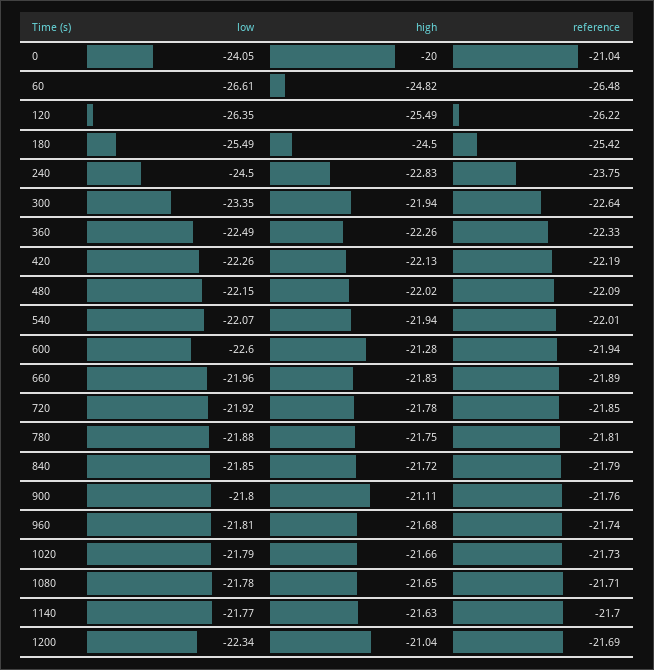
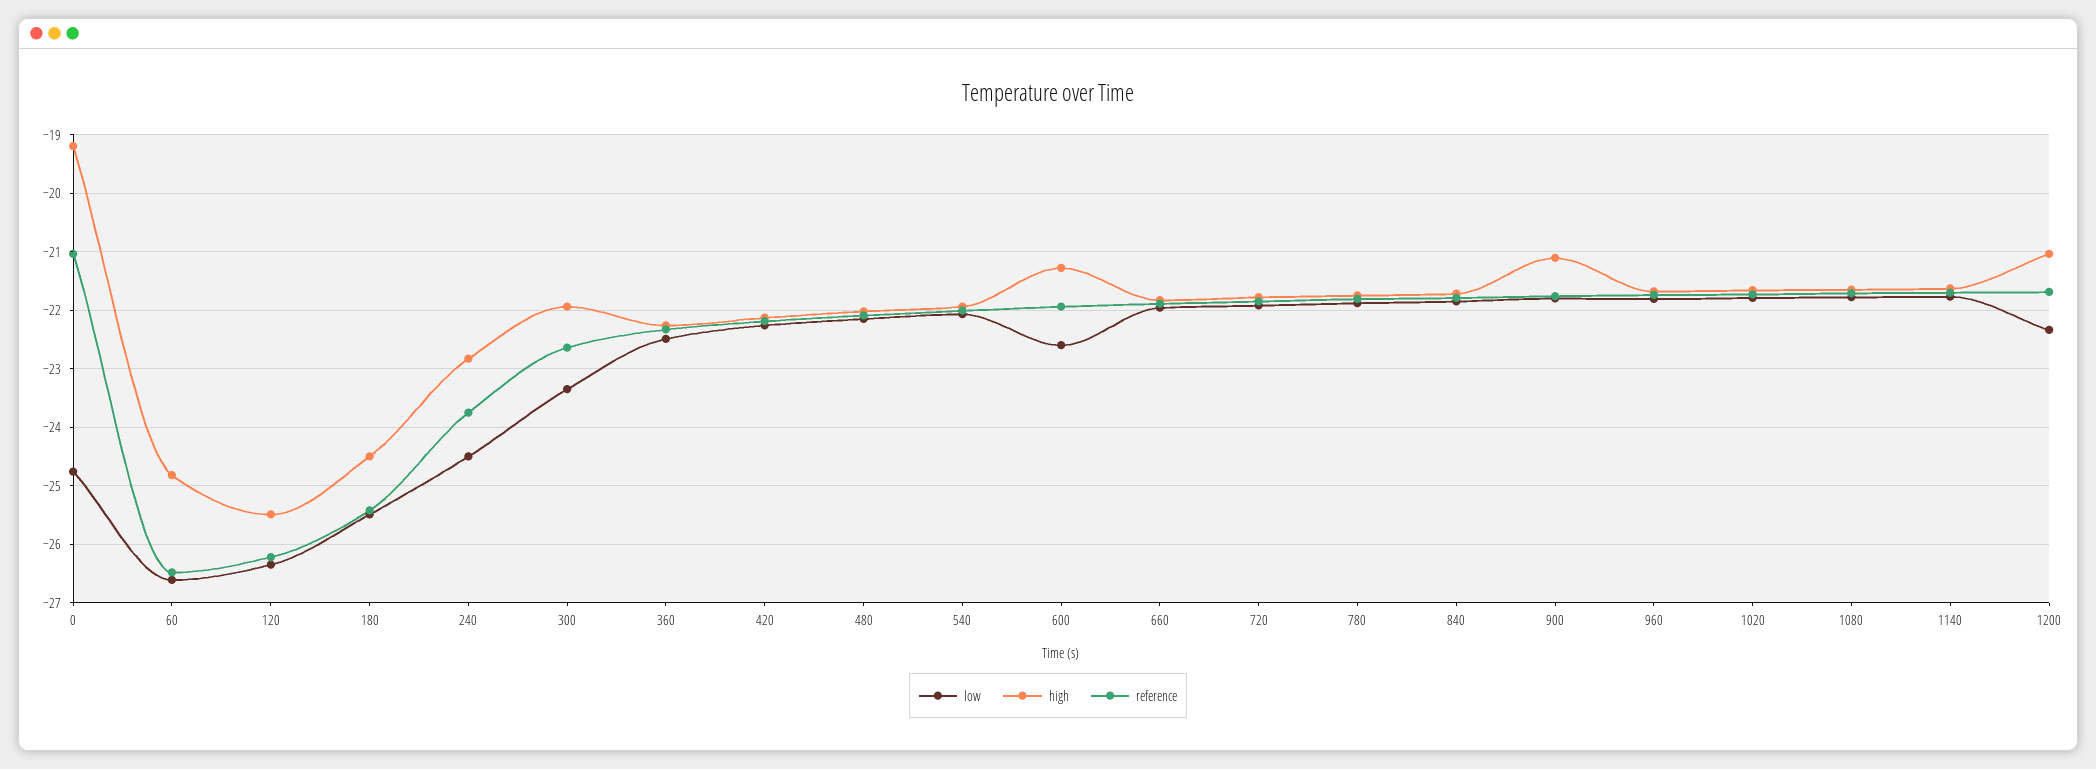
  {
    "low": {
-     "0": -24.05,
+     "0": -24.8,
      "60": -26.61,
      "120": -26.35,
      "180": -25.49,
      "240": -24.5,
      "300": -23.35,
      "360": -22.49,
      "420": -22.26,
      "480": -22.15,
      "540": -22.07,
      "600": -22.6,
      "660": -21.96,
      "720": -21.92,
      "780": -21.88,
      "840": -21.85,
      "900": -21.8,
      "960": -21.81,
      "1020": -21.79,
      "1080": -21.78,
      "1140": -21.77,
      "1200": -22.34
    },
    "high": {
-     "0": -20,
+     "0": -19.2,
      "60": -24.82,
      "120": -25.49,
      "180": -24.5,
      "240": -22.83,
      "300": -21.94,
      "360": -22.26,
      "420": -22.13,
      "480": -22.02,
      "540": -21.94,
      "600": -21.28,
      "660": -21.83,
      "720": -21.78,
      "780": -21.75,
      "840": -21.72,
      "900": -21.11,
      "960": -21.68,
      "1020": -21.66,
      "1080": -21.65,
      "1140": -21.63,
      "1200": -21.04
    },
    "reference": {
      "0": -21.04,
      "60": -26.48,
      "120": -26.22,
      "180": -25.42,
      "240": -23.75,
      "300": -22.64,
      "360": -22.33,
      "420": -22.19,
      "480": -22.09,
      "540": -22.01,
      "600": -21.94,
      "660": -21.89,
      "720": -21.85,
      "780": -21.81,
      "840": -21.79,
      "900": -21.76,
      "960": -21.74,
      "1020": -21.73,
      "1080": -21.71,
      "1140": -21.7,
      "1200": -21.69
    }
  }

